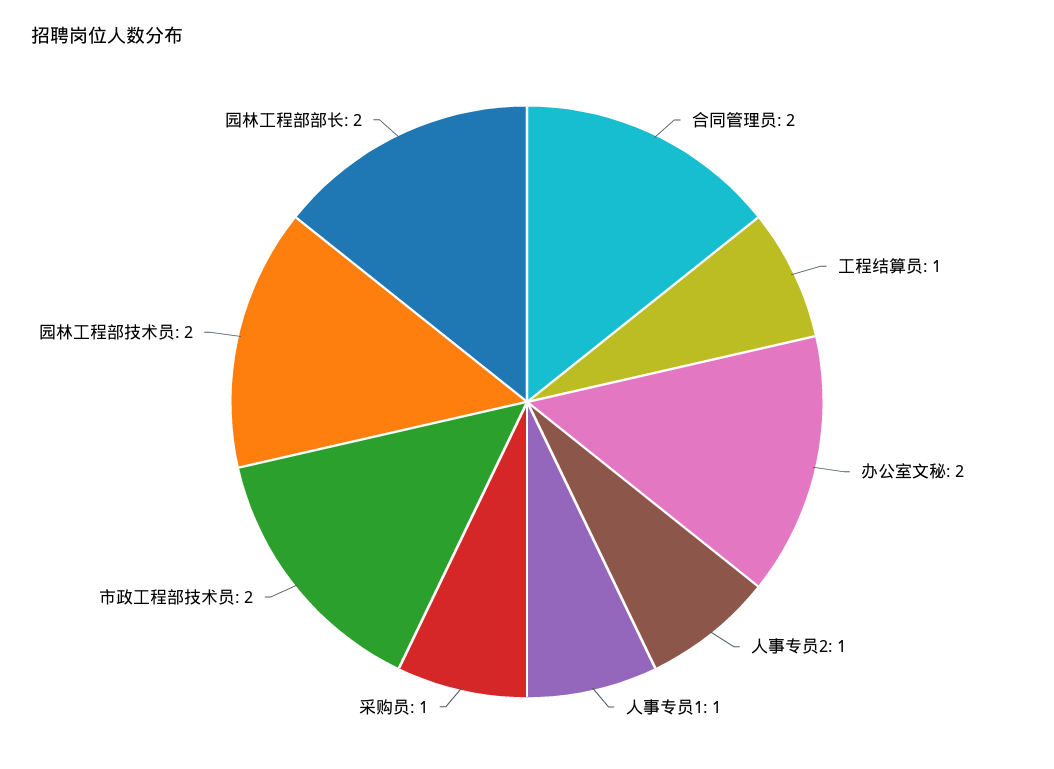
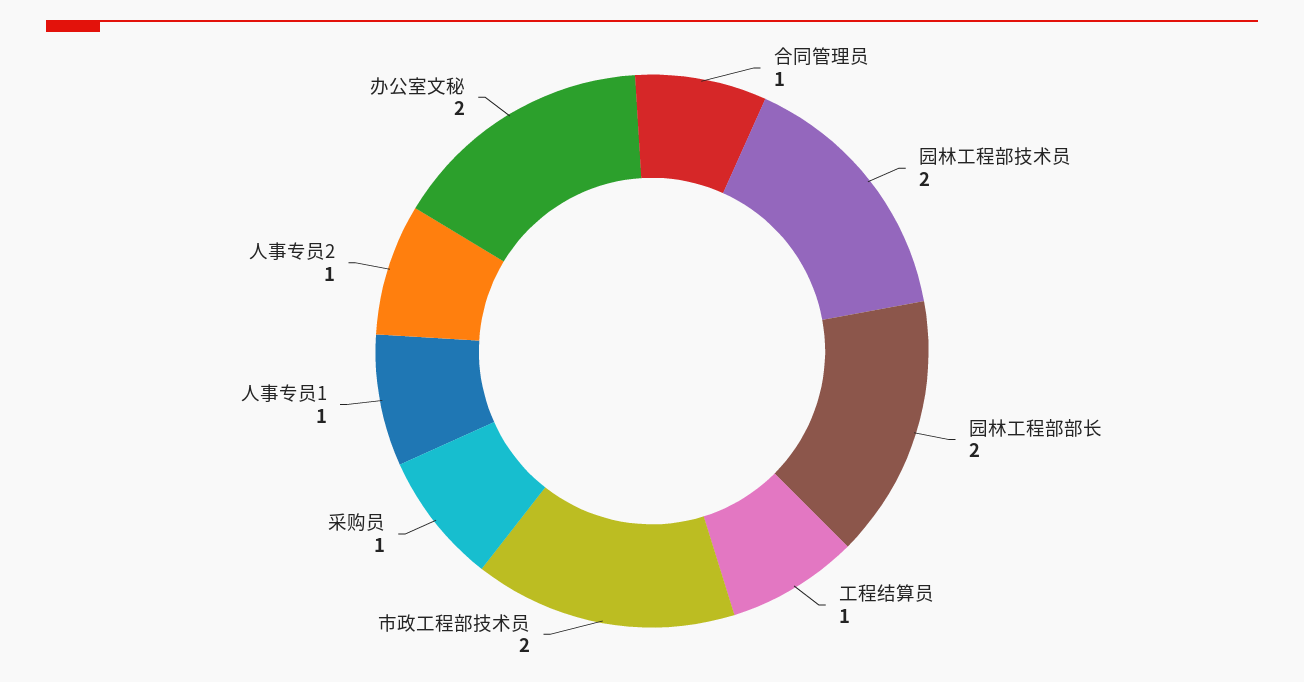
  {
-   "合同管理员": 2,
+   "合同管理员": 1,
    "工程结算员": 1,
    "办公室文秘": 2,
    "人事专员2": 1,
    "人事专员1": 1,
    "采购员": 1,
    "市政工程部技术员": 2,
    "园林工程部技术员": 2,
    "园林工程部部长": 2
  }

